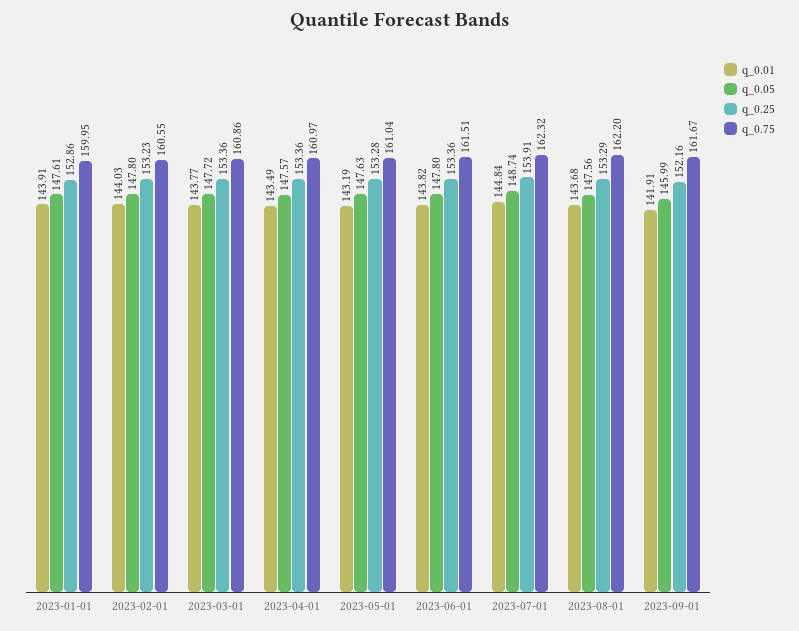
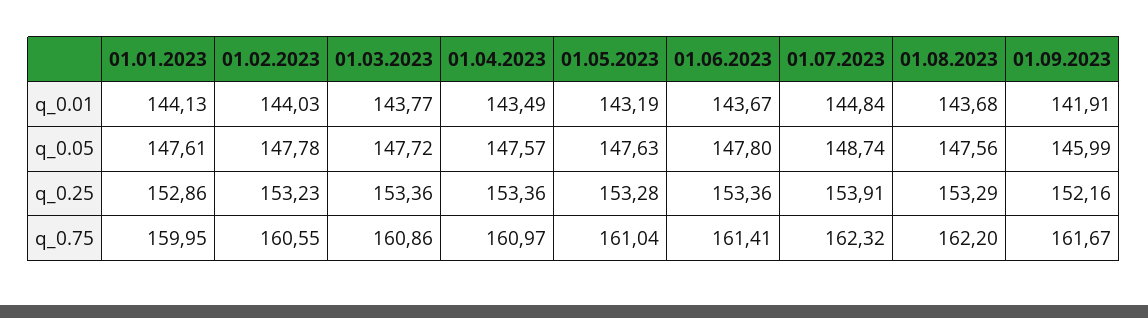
  {
    "q_0.01": {
-     "2023-01-01": 143.91,
+     "2023-01-01": 144.13,
      "2023-02-01": 144.03,
      "2023-03-01": 143.77,
      "2023-04-01": 143.49,
      "2023-05-01": 143.19,
-     "2023-06-01": 143.82,
+     "2023-06-01": 143.67,
      "2023-07-01": 144.84,
      "2023-08-01": 143.68,
      "2023-09-01": 141.91
    },
    "q_0.05": {
      "2023-01-01": 147.61,
-     "2023-02-01": 147.8,
+     "2023-02-01": 147.78,
      "2023-03-01": 147.72,
      "2023-04-01": 147.57,
      "2023-05-01": 147.63,
      "2023-06-01": 147.8,
      "2023-07-01": 148.74,
      "2023-08-01": 147.56,
      "2023-09-01": 145.99
    },
    "q_0.25": {
      "2023-01-01": 152.86,
      "2023-02-01": 153.23,
      "2023-03-01": 153.36,
      "2023-04-01": 153.36,
      "2023-05-01": 153.28,
      "2023-06-01": 153.36,
      "2023-07-01": 153.91,
      "2023-08-01": 153.29,
      "2023-09-01": 152.16
    },
    "q_0.75": {
      "2023-01-01": 159.95,
      "2023-02-01": 160.55,
      "2023-03-01": 160.86,
      "2023-04-01": 160.97,
      "2023-05-01": 161.04,
-     "2023-06-01": 161.51,
+     "2023-06-01": 161.41,
      "2023-07-01": 162.32,
      "2023-08-01": 162.2,
      "2023-09-01": 161.67
    }
  }

